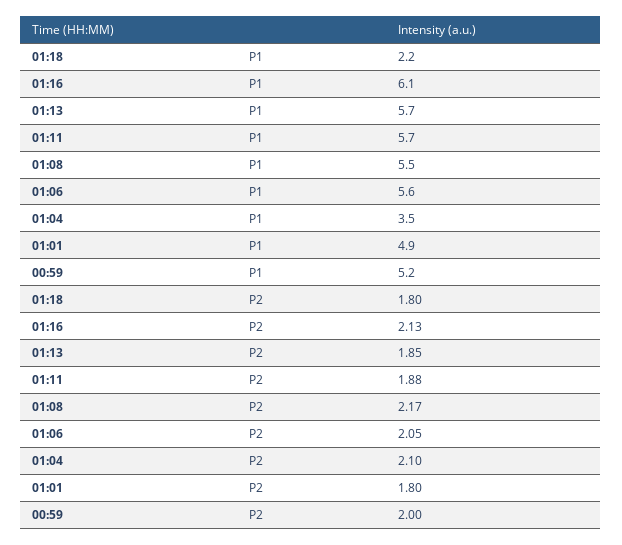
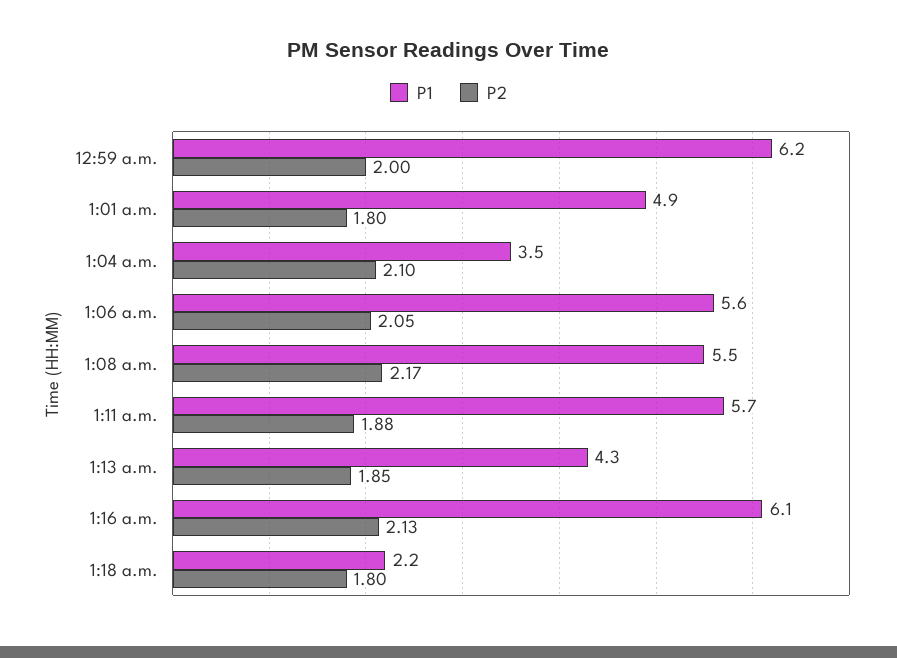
  {
    "P1": {
      "01:18": 2.2,
      "01:16": 6.1,
-     "01:13": 5.7,
+     "01:13": 4.3,
      "01:11": 5.7,
      "01:08": 5.5,
      "01:06": 5.6,
      "01:04": 3.5,
      "01:01": 4.9,
-     "00:59": 5.2
+     "00:59": 6.2
    },
    "P2": {
      "01:18": 1.8,
      "01:16": 2.13,
      "01:13": 1.85,
      "01:11": 1.88,
      "01:08": 2.17,
      "01:06": 2.05,
      "01:04": 2.1,
      "01:01": 1.8,
      "00:59": 2
    }
  }

